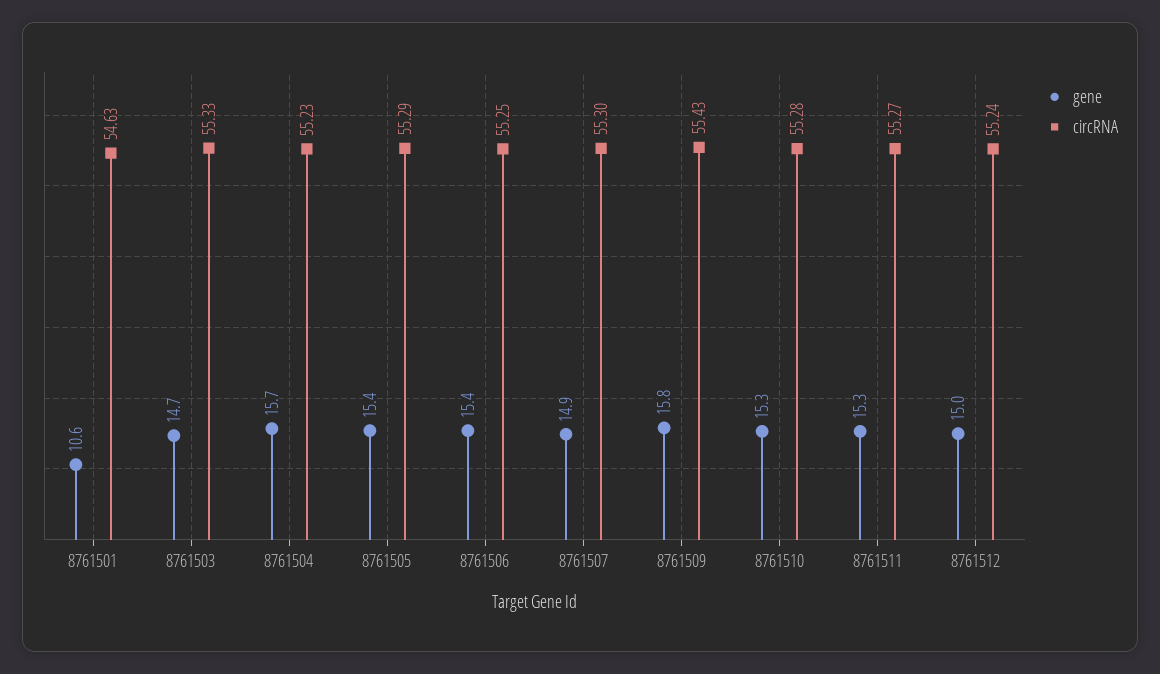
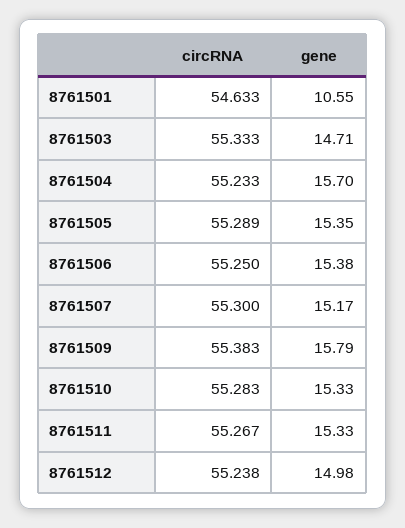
  {
    "gene": {
      "8761501": 10.55,
      "8761503": 14.71,
      "8761504": 15.7,
      "8761505": 15.35,
      "8761506": 15.38,
-     "8761507": 14.9,
+     "8761507": 15.17,
      "8761509": 15.79,
      "8761510": 15.33,
      "8761511": 15.33,
      "8761512": 14.98
    },
    "circRNA": {
      "8761501": 54.633,
      "8761503": 55.333,
      "8761504": 55.233,
      "8761505": 55.289,
      "8761506": 55.25,
      "8761507": 55.3,
-     "8761509": 55.43,
+     "8761509": 55.383,
      "8761510": 55.283,
      "8761511": 55.267,
      "8761512": 55.238
    }
  }

